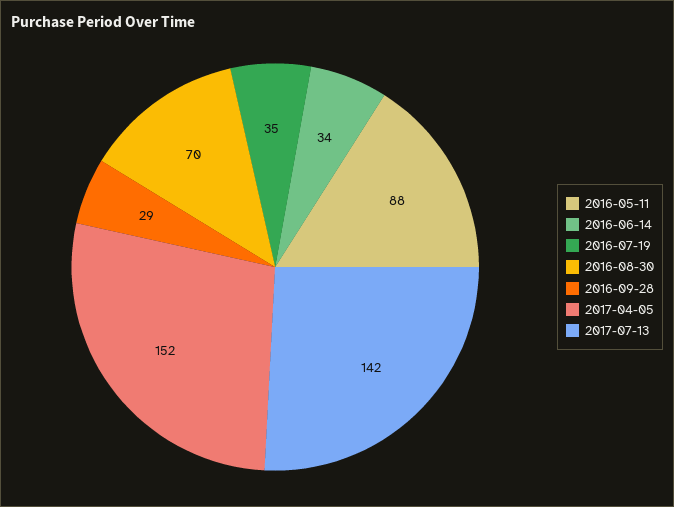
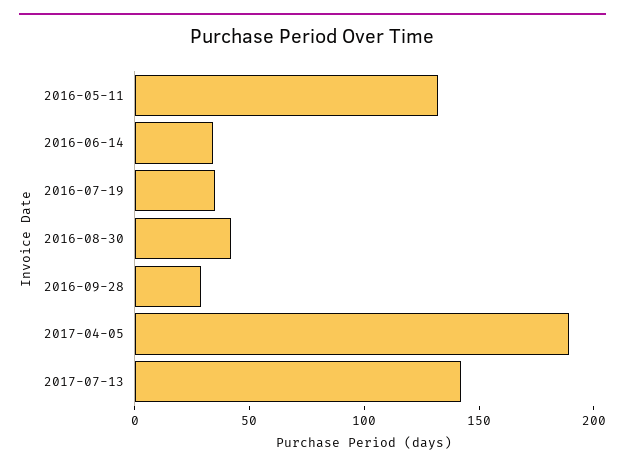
  {
-   "2016-05-11": 88,
+   "2016-05-11": 130,
    "2016-06-14": 34,
    "2016-07-19": 35,
-   "2016-08-30": 70,
+   "2016-08-30": 40,
    "2016-09-28": 29,
-   "2017-04-05": 152,
+   "2017-04-05": 190,
    "2017-07-13": 142
  }

